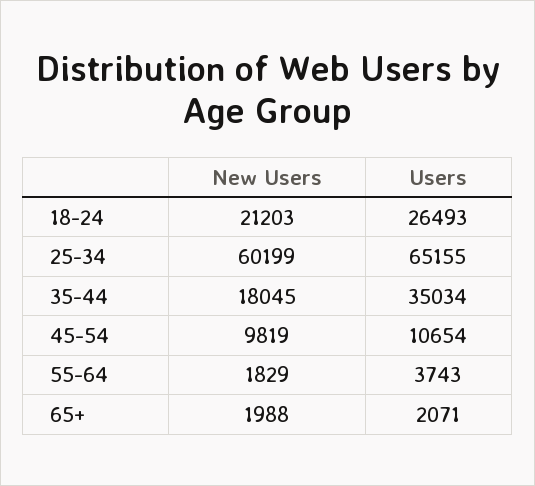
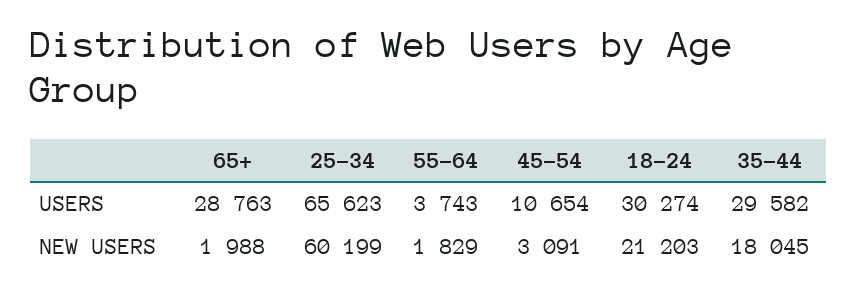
  {
    "New Users": {
      "18-24": 21203,
      "25-34": 60199,
      "35-44": 18045,
-     "45-54": 9819,
+     "45-54": 3091,
      "55-64": 1829,
      "65+": 1988
    },
    "Users": {
-     "18-24": 26493,
+     "18-24": 30274,
-     "25-34": 65155,
+     "25-34": 65623,
-     "35-44": 35034,
+     "35-44": 29582,
      "45-54": 10654,
      "55-64": 3743,
-     "65+": 2071
+     "65+": 28763
    }
  }

